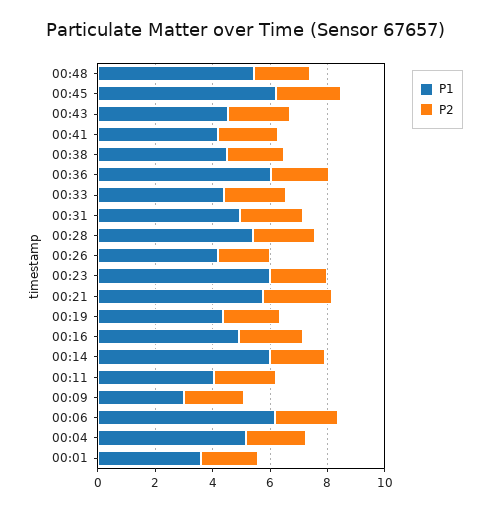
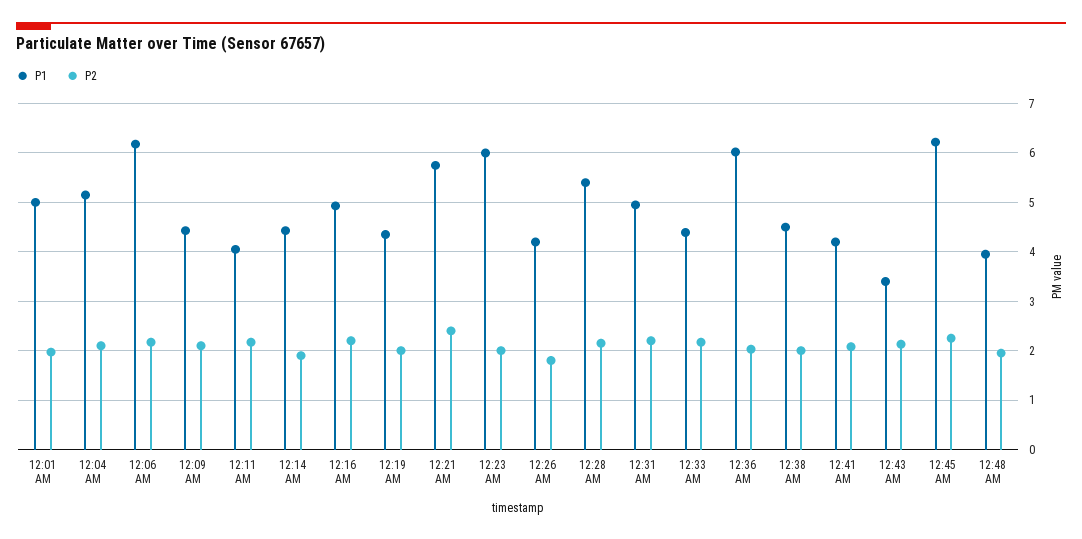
  {
    "P1": {
-     "00:48": 5.5,
+     "00:48": 4,
      "00:45": 6.2,
-     "00:43": 4.5,
+     "00:43": 3.4,
      "00:41": 4.2,
      "00:38": 4.6,
      "00:36": 6,
      "00:33": 4.4,
      "00:31": 5,
      "00:28": 5.4,
      "00:26": 4.2,
      "00:23": 6,
      "00:21": 5.8,
      "00:19": 4.4,
      "00:16": 5,
-     "00:14": 6,
+     "00:14": 4.4,
      "00:11": 4,
-     "00:09": 3,
+     "00:09": 4.4,
      "00:06": 6.2,
      "00:04": 5.2,
-     "00:01": 3.5
+     "00:01": 5
    },
    "P2": {
      "00:48": 2,
      "00:45": 2.2,
      "00:43": 2.2,
      "00:41": 2,
      "00:38": 2,
      "00:36": 2,
      "00:33": 2.2,
      "00:31": 2.2,
      "00:28": 2.2,
      "00:26": 1.8,
      "00:23": 2,
      "00:21": 2.4,
      "00:19": 2,
      "00:16": 2.2,
      "00:14": 2,
      "00:11": 2.2,
      "00:09": 2.2,
      "00:06": 2.2,
      "00:04": 2.2,
      "00:01": 2
    }
  }

